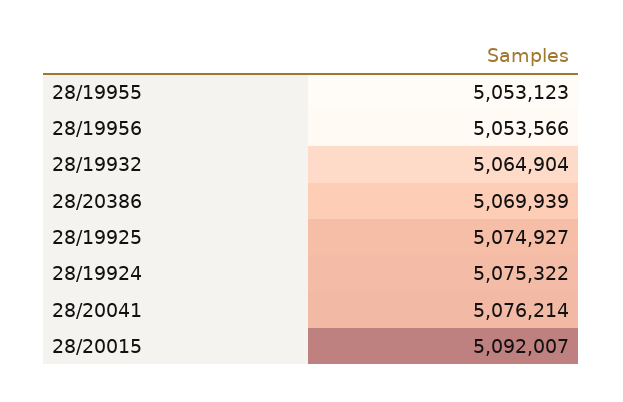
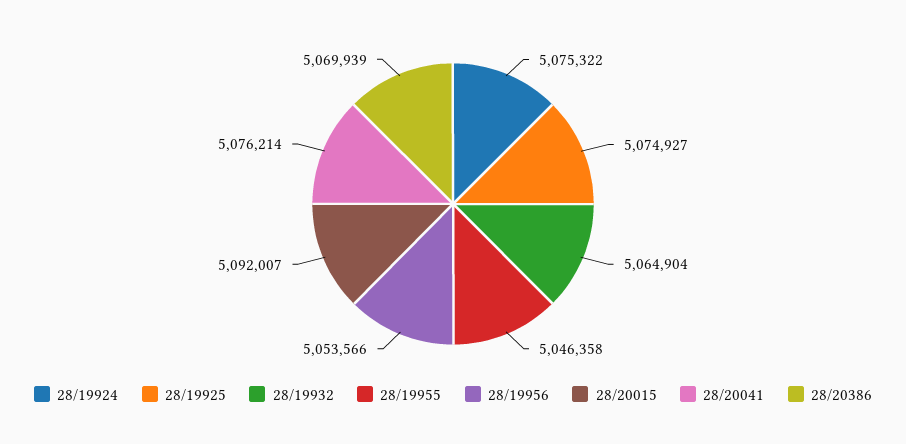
  {
-   "28/19955": 5053123,
+   "28/19955": 5046358,
    "28/19956": 5053566,
    "28/19932": 5064904,
    "28/20386": 5069939,
    "28/19925": 5074927,
    "28/19924": 5075322,
    "28/20041": 5076214,
    "28/20015": 5092007
  }

